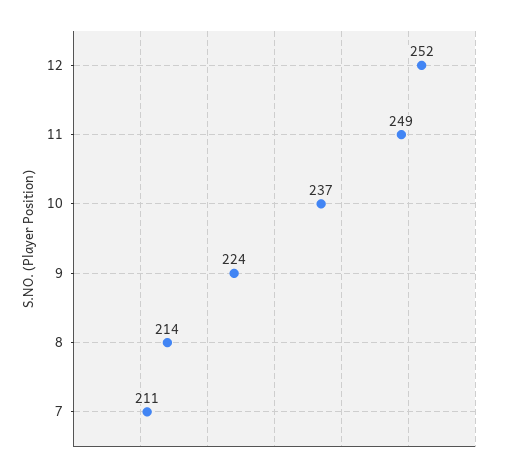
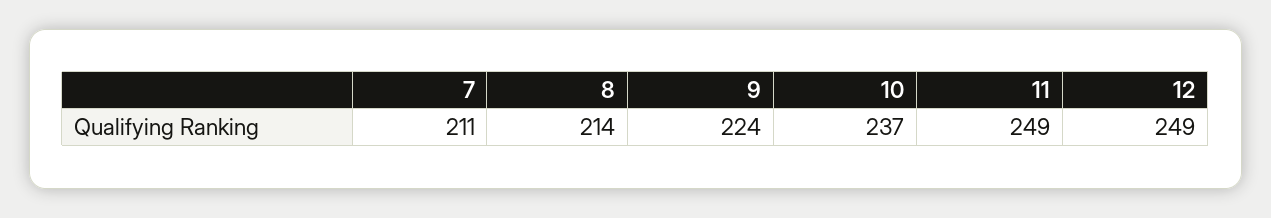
  {
-   "12": 252,
+   "12": 249,
    "11": 249,
    "10": 237,
    "9": 224,
    "8": 214,
    "7": 211
  }

